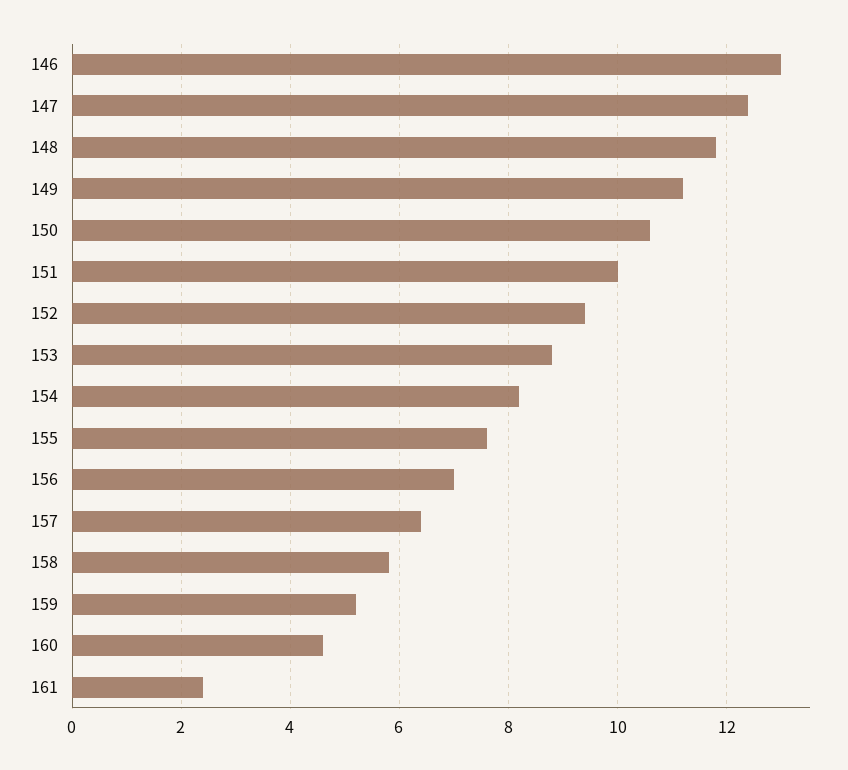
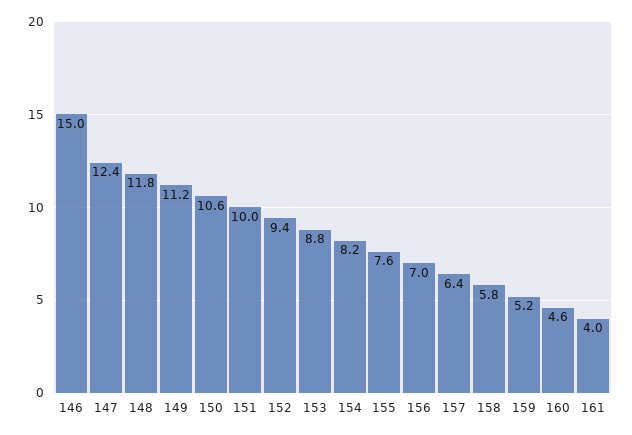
  {
-   "146": 13,
+   "146": 15,
    "147": 12.4,
    "148": 11.8,
    "149": 11.2,
    "150": 10.6,
    "151": 10,
    "152": 9.4,
    "153": 8.8,
    "154": 8.2,
    "155": 7.6,
    "156": 7,
    "157": 6.4,
    "158": 5.8,
    "159": 5.2,
    "160": 4.6,
-   "161": 2.5
+   "161": 4
  }

